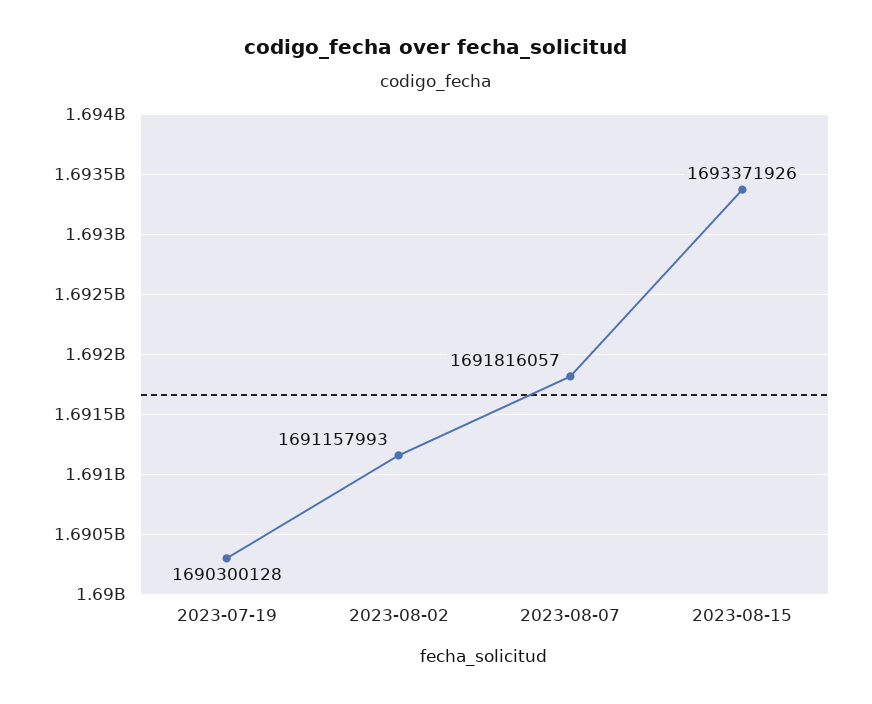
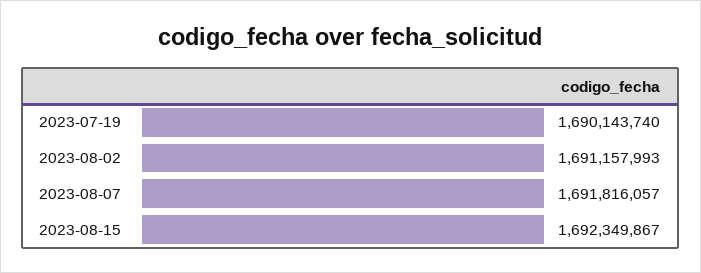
  {
-   "2023-07-19": 1690300128,
+   "2023-07-19": 1690143740,
    "2023-08-02": 1691157993,
    "2023-08-07": 1691816057,
-   "2023-08-15": 1693371926
+   "2023-08-15": 1692349867
  }

